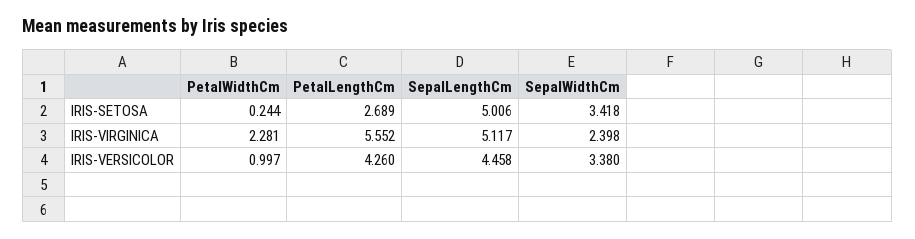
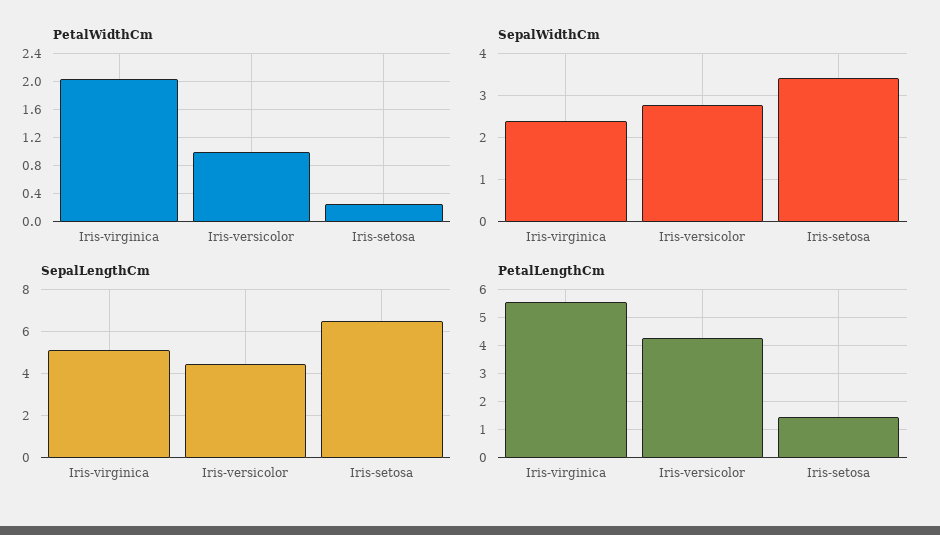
  {
    "PetalWidthCm": {
      "IRIS-SETOSA": 0.244,
-     "IRIS-VIRGINICA": 2.281,
+     "IRIS-VIRGINICA": 2,
      "IRIS-VERSICOLOR": 0.997
    },
    "PetalLengthCm": {
-     "IRIS-SETOSA": 2.689,
+     "IRIS-SETOSA": 1.5,
      "IRIS-VIRGINICA": 5.552,
      "IRIS-VERSICOLOR": 4.26
    },
    "SepalLengthCm": {
-     "IRIS-SETOSA": 5.006,
+     "IRIS-SETOSA": 6.5,
      "IRIS-VIRGINICA": 5.117,
      "IRIS-VERSICOLOR": 4.458
    },
    "SepalWidthCm": {
      "IRIS-SETOSA": 3.418,
      "IRIS-VIRGINICA": 2.398,
-     "IRIS-VERSICOLOR": 3.38
+     "IRIS-VERSICOLOR": 2.8
    }
  }

